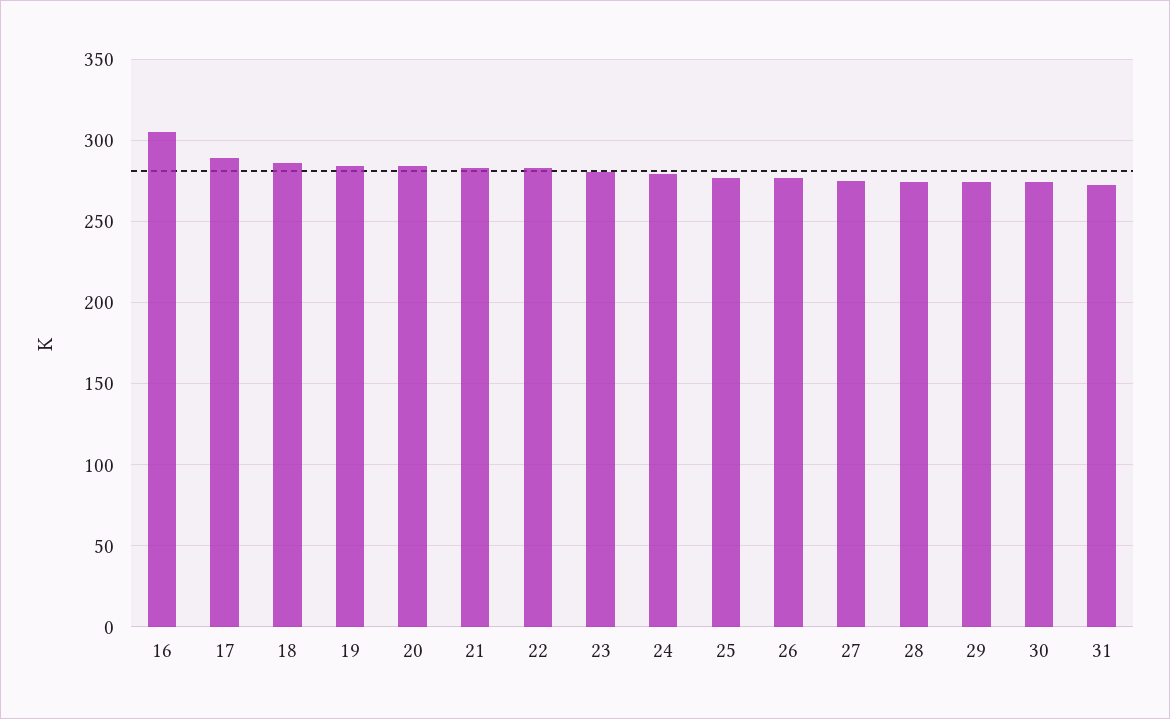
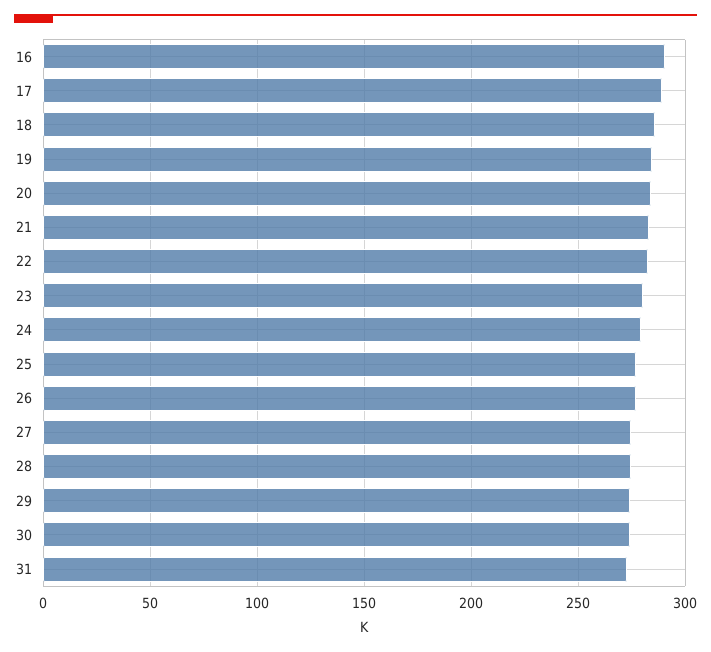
  {
-   "16": 305,
+   "16": 290,
    "17": 290,
    "18": 285,
    "19": 285,
    "20": 285,
    "21": 285,
    "22": 285,
    "23": 280,
    "24": 280,
    "25": 275,
    "26": 275,
    "27": 275,
    "28": 275,
    "29": 275,
    "30": 275,
    "31": 275
  }

